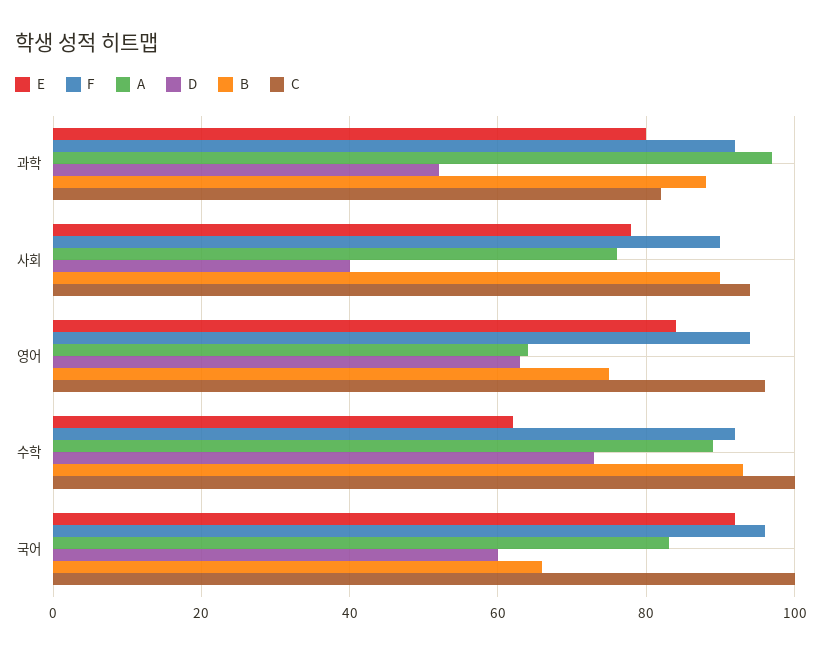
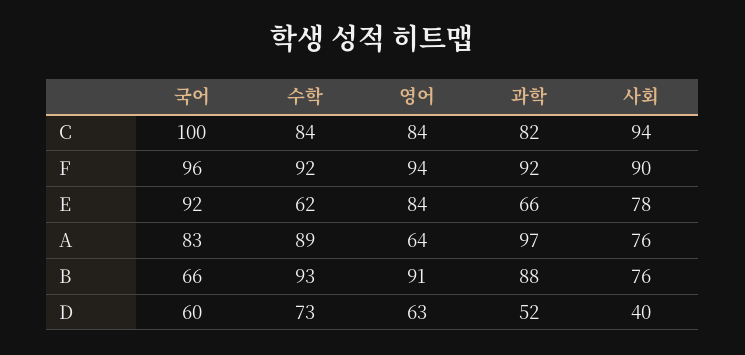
  {
    "E": {
-     "과학": 80,
+     "과학": 66,
      "사회": 78,
      "영어": 84,
      "수학": 62,
      "국어": 92
    },
    "F": {
      "과학": 92,
      "사회": 90,
      "영어": 94,
      "수학": 92,
      "국어": 96
    },
    "A": {
      "과학": 97,
      "사회": 76,
      "영어": 64,
      "수학": 89,
      "국어": 83
    },
    "D": {
      "과학": 52,
      "사회": 40,
      "영어": 63,
      "수학": 73,
      "국어": 60
    },
    "B": {
      "과학": 88,
-     "사회": 90,
+     "사회": 76,
-     "영어": 75,
+     "영어": 91,
      "수학": 93,
      "국어": 66
    },
    "C": {
      "과학": 82,
      "사회": 94,
-     "영어": 95,
+     "영어": 84,
-     "수학": 100,
+     "수학": 84,
      "국어": 100
    }
  }

